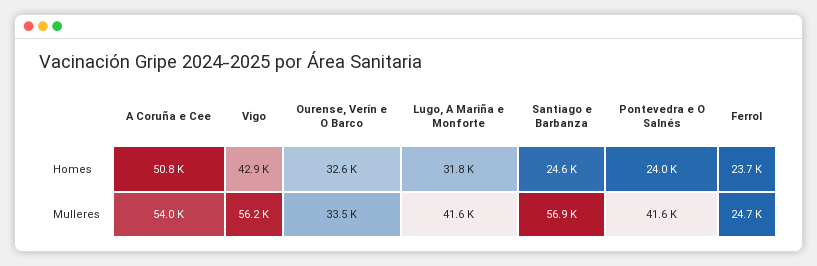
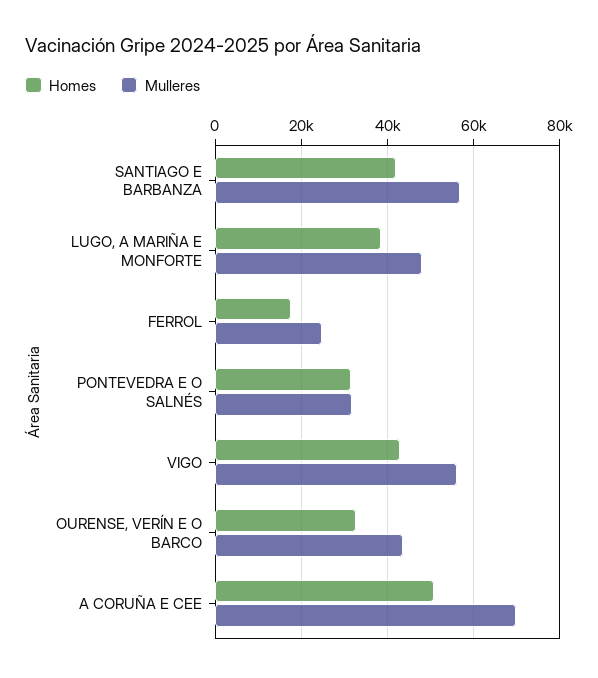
  {
    "Homes": {
      "A Coruña e Cee": 50800,
      "Vigo": 42900,
      "Ourense, Verín e O Barco": 32600,
-     "Lugo, A Mariña e Monforte": 31800,
+     "Lugo, A Mariña e Monforte": 38000,
-     "Santiago e Barbanza": 24600,
+     "Santiago e Barbanza": 42000,
-     "Pontevedra e O Salnés": 24000,
+     "Pontevedra e O Salnés": 32000,
-     "Ferrol": 23700
+     "Ferrol": 18000
    },
    "Mulleres": {
-     "A Coruña e Cee": 54000,
+     "A Coruña e Cee": 70000,
      "Vigo": 56200,
-     "Ourense, Verín e O Barco": 33500,
+     "Ourense, Verín e O Barco": 44000,
-     "Lugo, A Mariña e Monforte": 41600,
+     "Lugo, A Mariña e Monforte": 48000,
      "Santiago e Barbanza": 56900,
-     "Pontevedra e O Salnés": 41600,
+     "Pontevedra e O Salnés": 32000,
      "Ferrol": 24700
    }
  }

